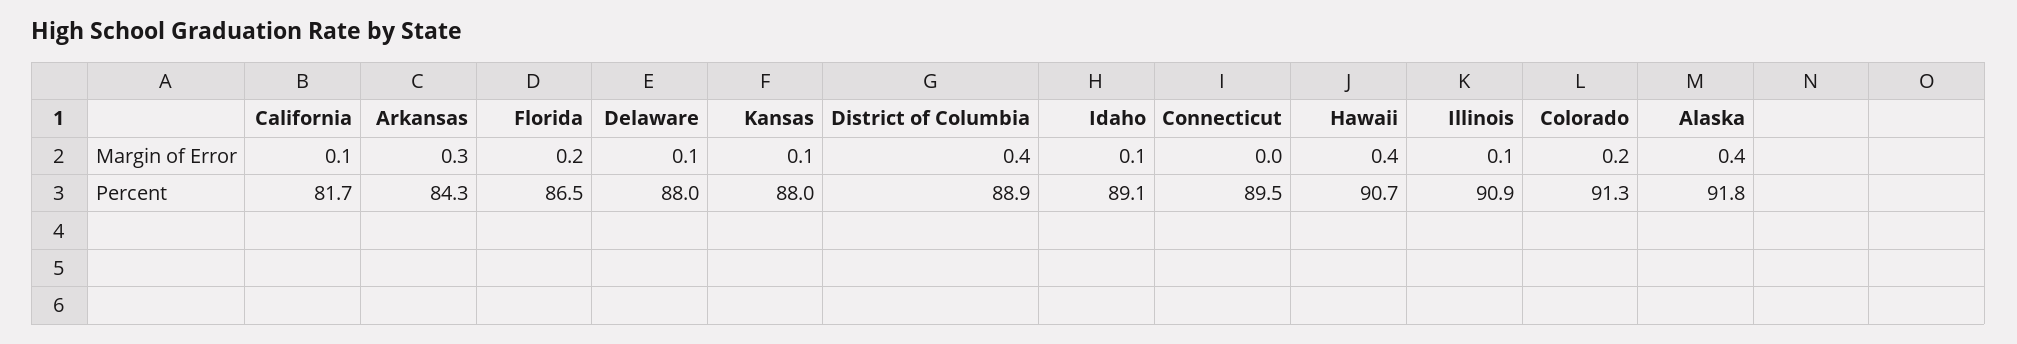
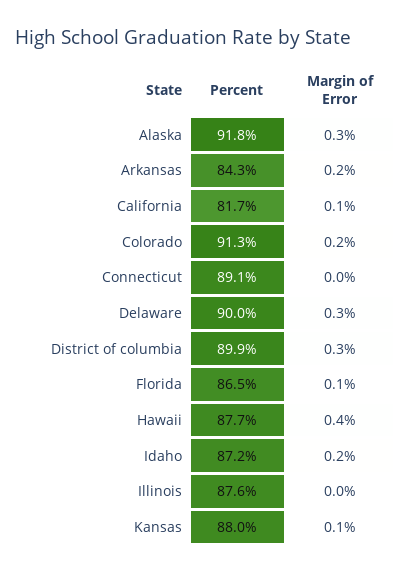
  {
    "California": {
      "Margin of Error": 0.1,
      "Percent": 81.7
    },
    "Arkansas": {
-     "Margin of Error": 0.3,
+     "Margin of Error": 0.2,
      "Percent": 84.3
    },
    "Florida": {
-     "Margin of Error": 0.2,
+     "Margin of Error": 0.1,
      "Percent": 86.5
    },
    "Delaware": {
-     "Margin of Error": 0.1,
+     "Margin of Error": 0.3,
-     "Percent": 88
+     "Percent": 90
    },
    "Kansas": {
      "Margin of Error": 0.1,
      "Percent": 88
    },
    "District of Columbia": {
-     "Margin of Error": 0.4,
+     "Margin of Error": 0.3,
-     "Percent": 88.9
+     "Percent": 89.9
    },
    "Idaho": {
-     "Margin of Error": 0.1,
+     "Margin of Error": 0.2,
-     "Percent": 89.1
+     "Percent": 87.2
    },
    "Connecticut": {
      "Margin of Error": 0,
-     "Percent": 89.5
+     "Percent": 89.1
    },
    "Hawaii": {
      "Margin of Error": 0.4,
-     "Percent": 90.7
+     "Percent": 87.7
    },
    "Illinois": {
-     "Margin of Error": 0.1,
+     "Margin of Error": 0,
-     "Percent": 90.9
+     "Percent": 87.6
    },
    "Colorado": {
      "Margin of Error": 0.2,
      "Percent": 91.3
    },
    "Alaska": {
-     "Margin of Error": 0.4,
+     "Margin of Error": 0.3,
      "Percent": 91.8
    }
  }

